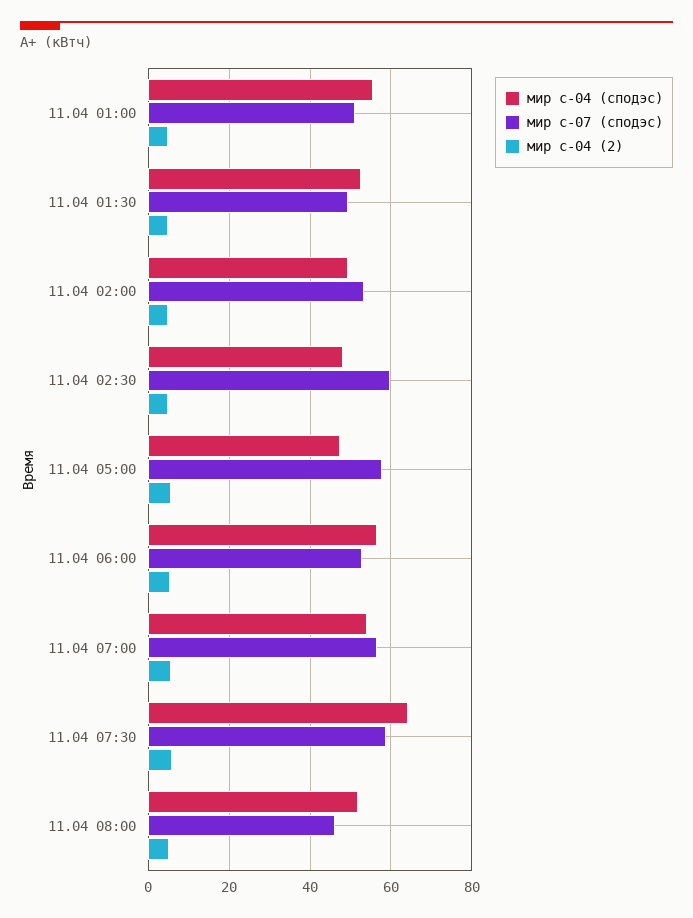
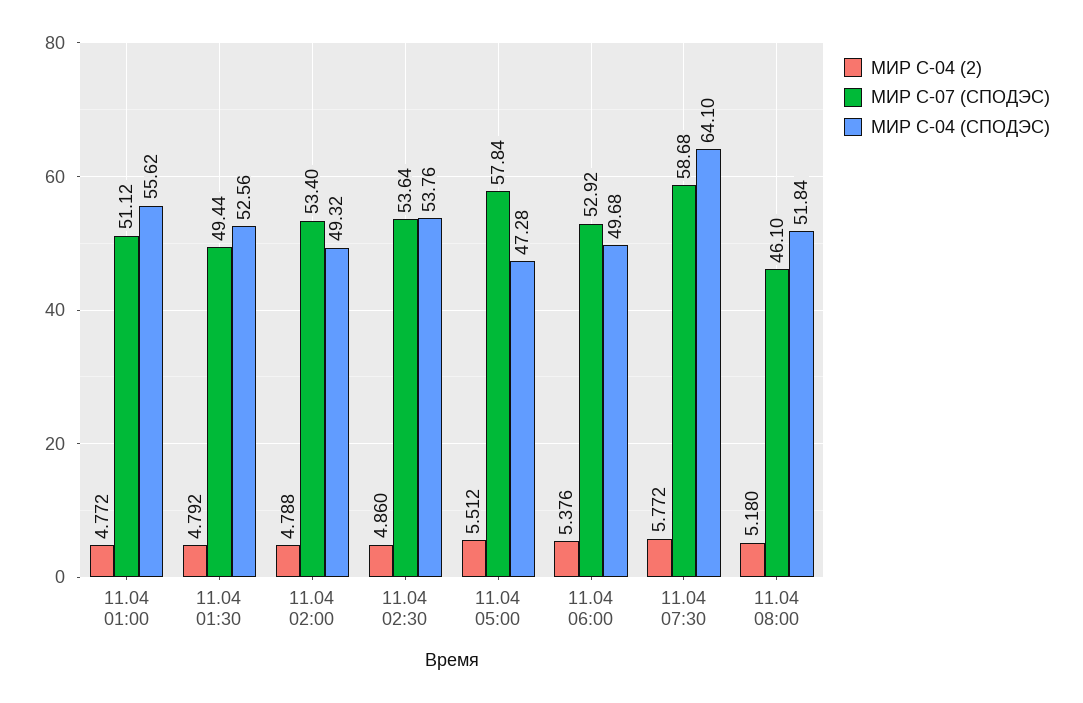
  {
    "мир с-04 (сподэс)": {
      "11.04 01:00": 55.62,
      "11.04 01:30": 52.56,
      "11.04 02:00": 49.32,
-     "11.04 02:30": 48,
+     "11.04 02:30": 53.76,
      "11.04 05:00": 47.28,
-     "11.04 06:00": 56,
+     "11.04 06:00": 49.68,
-     "11.04 07:00": 54,
      "11.04 07:30": 64.1,
      "11.04 08:00": 51.84
    },
    "мир с-07 (сподэс)": {
      "11.04 01:00": 51.12,
      "11.04 01:30": 49.44,
      "11.04 02:00": 53.4,
-     "11.04 02:30": 60,
+     "11.04 02:30": 53.64,
      "11.04 05:00": 57.84,
      "11.04 06:00": 52.92,
-     "11.04 07:00": 56,
      "11.04 07:30": 58.68,
      "11.04 08:00": 46.1
    },
    "мир с-04 (2)": {
      "11.04 01:00": 4.772,
      "11.04 01:30": 4.792,
      "11.04 02:00": 4.788,
      "11.04 02:30": 4.86,
      "11.04 05:00": 5.512,
      "11.04 06:00": 5.376,
-     "11.04 07:00": 6,
      "11.04 07:30": 5.772,
      "11.04 08:00": 5.18
    }
  }

